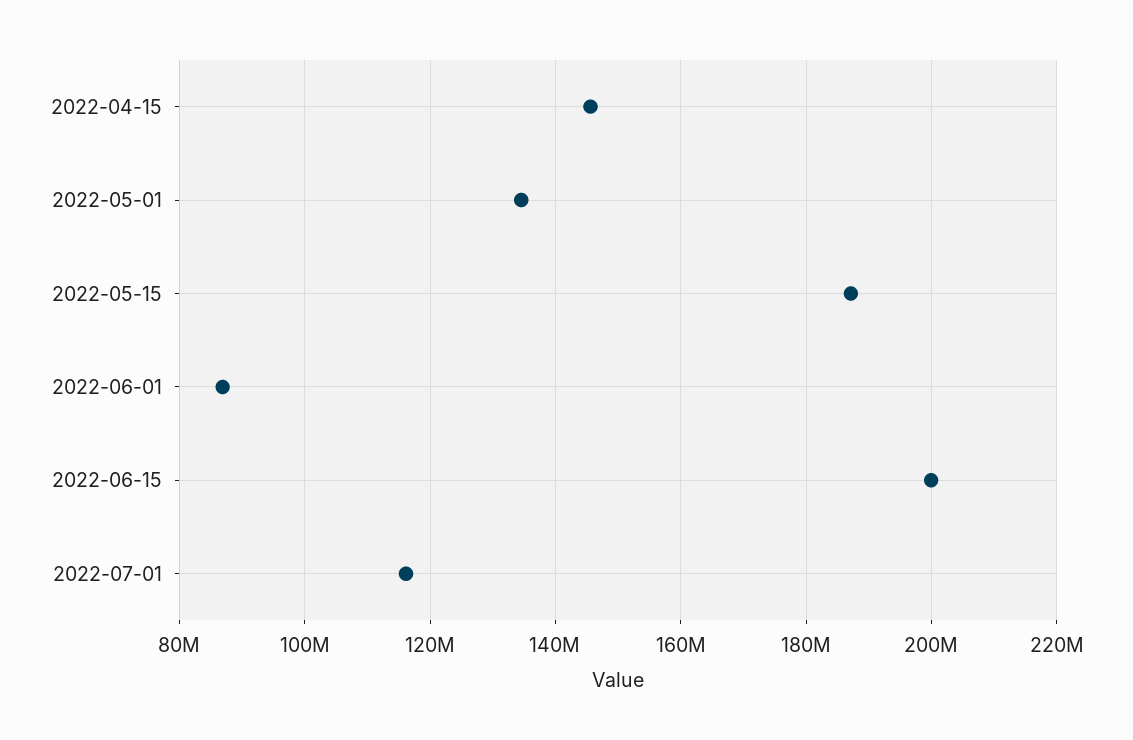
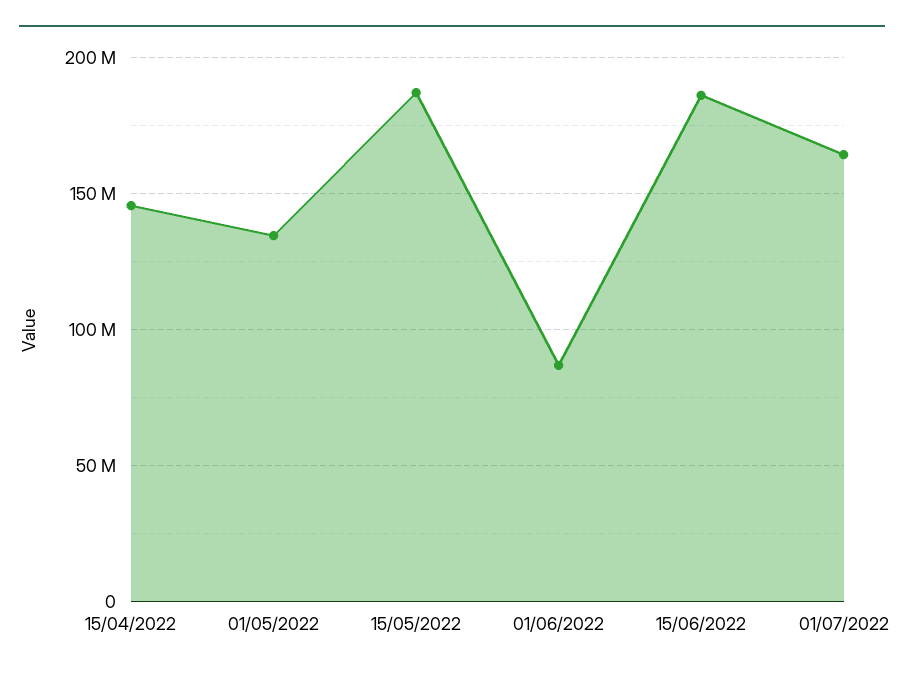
  {
    "2022-04-15": 146000000,
    "2022-05-01": 134000000,
    "2022-05-15": 188000000,
    "2022-06-01": 86000000,
-   "2022-06-15": 200000000,
+   "2022-06-15": 185000000,
-   "2022-07-01": 116000000
+   "2022-07-01": 165000000
  }

